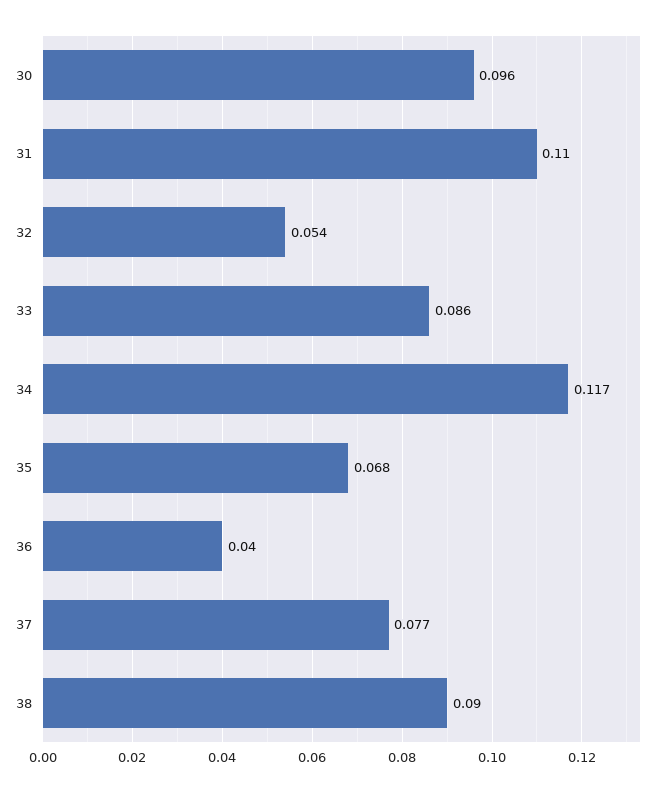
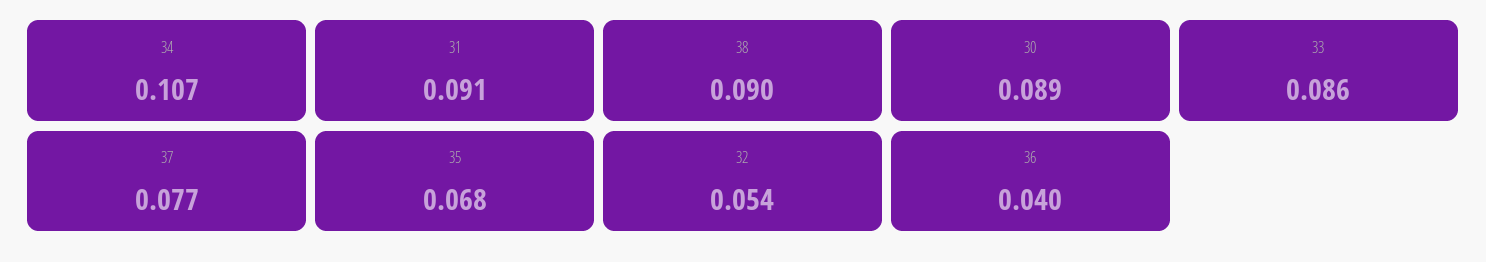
  {
-   "30": 0.096,
+   "30": 0.089,
-   "31": 0.11,
+   "31": 0.091,
    "32": 0.054,
    "33": 0.086,
-   "34": 0.117,
+   "34": 0.107,
    "35": 0.068,
    "36": 0.04,
    "37": 0.077,
    "38": 0.09
  }

